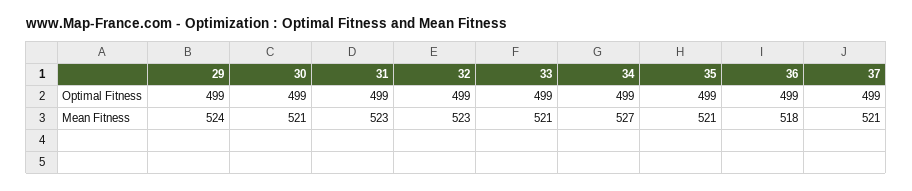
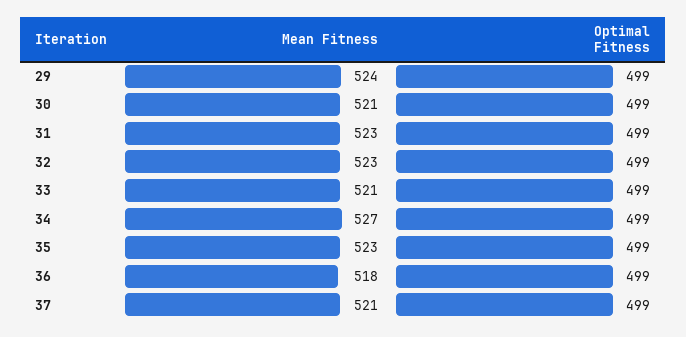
  {
    "29": {
      "Optimal Fitness": 499,
      "Mean Fitness": 524
    },
    "30": {
      "Optimal Fitness": 499,
      "Mean Fitness": 521
    },
    "31": {
      "Optimal Fitness": 499,
      "Mean Fitness": 523
    },
    "32": {
      "Optimal Fitness": 499,
      "Mean Fitness": 523
    },
    "33": {
      "Optimal Fitness": 499,
      "Mean Fitness": 521
    },
    "34": {
      "Optimal Fitness": 499,
      "Mean Fitness": 527
    },
    "35": {
      "Optimal Fitness": 499,
-     "Mean Fitness": 521
+     "Mean Fitness": 523
    },
    "36": {
      "Optimal Fitness": 499,
      "Mean Fitness": 518
    },
    "37": {
      "Optimal Fitness": 499,
      "Mean Fitness": 521
    }
  }

